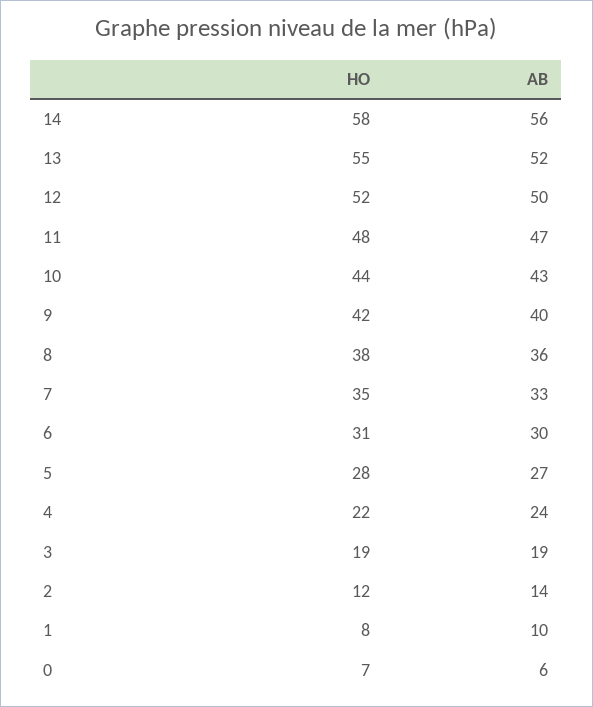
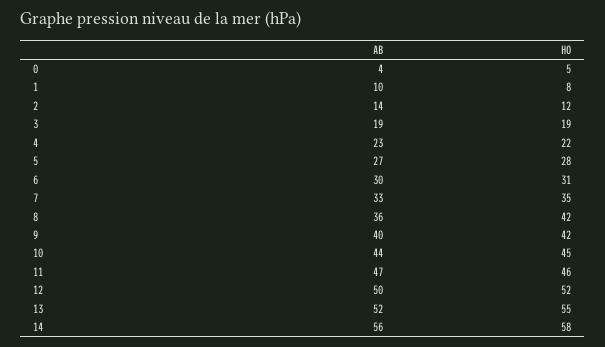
  {
    "HO": {
      "14": 58,
      "13": 55,
      "12": 52,
-     "11": 48,
+     "11": 46,
-     "10": 44,
+     "10": 45,
      "9": 42,
-     "8": 38,
+     "8": 42,
      "7": 35,
      "6": 31,
      "5": 28,
      "4": 22,
      "3": 19,
      "2": 12,
      "1": 8,
-     "0": 7
+     "0": 5
    },
    "AB": {
      "14": 56,
      "13": 52,
      "12": 50,
      "11": 47,
-     "10": 43,
+     "10": 44,
      "9": 40,
      "8": 36,
      "7": 33,
      "6": 30,
      "5": 27,
-     "4": 24,
+     "4": 23,
      "3": 19,
      "2": 14,
      "1": 10,
-     "0": 6
+     "0": 4
    }
  }

